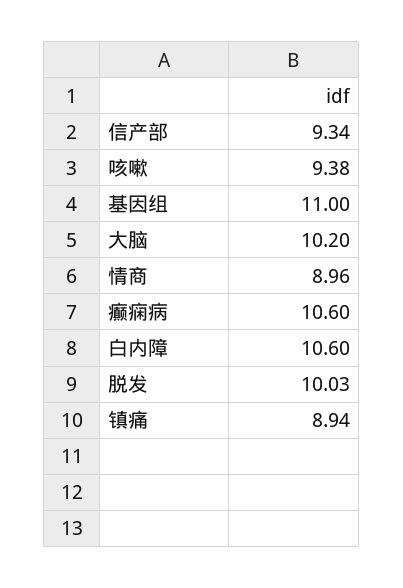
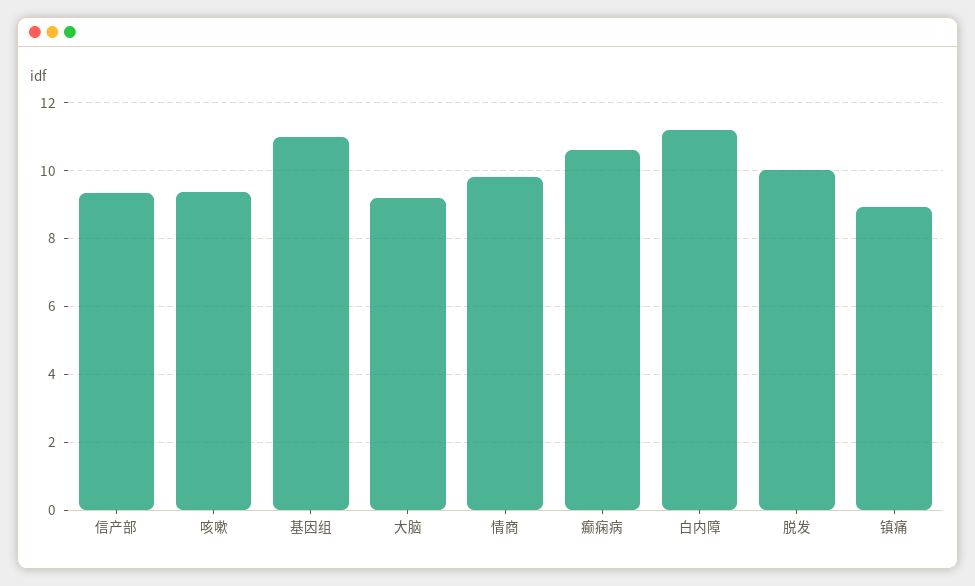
  {
    "信产部": 9.34,
    "咳嗽": 9.38,
    "基因组": 11,
-   "大脑": 10.2,
+   "大脑": 9.2,
-   "情商": 8.96,
+   "情商": 9.8,
    "癫痫病": 10.6,
-   "白内障": 10.6,
+   "白内障": 11.2,
    "脱发": 10.03,
    "镇痛": 8.94
  }

